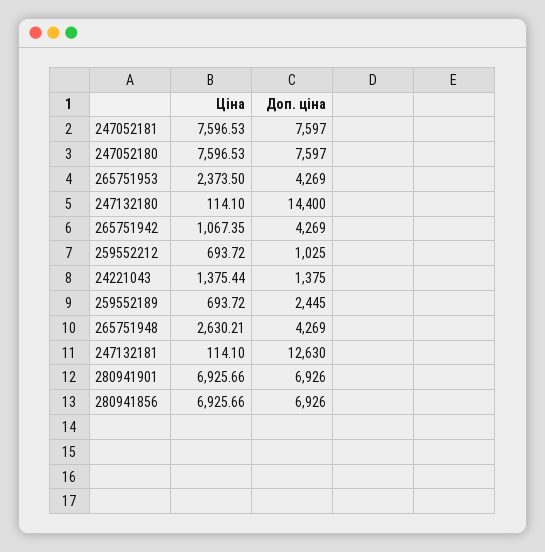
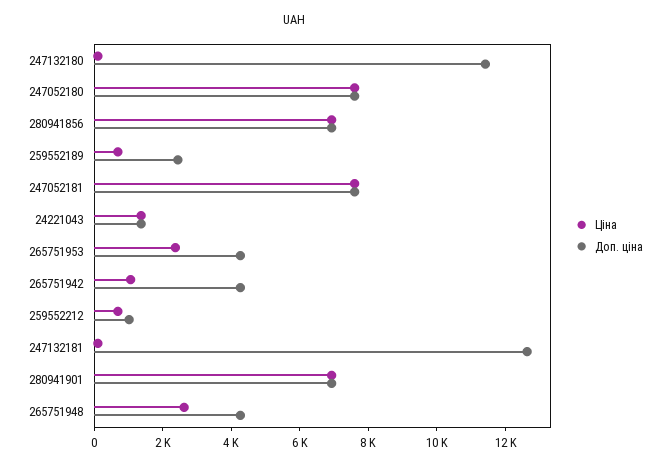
  {
    "Ціна": {
      "247052181": 7596.53,
      "247052180": 7596.53,
      "265751953": 2373.5,
      "247132180": 114.1,
      "265751942": 1067.35,
      "259552212": 693.72,
      "24221043": 1375.44,
      "259552189": 693.72,
      "265751948": 2630.21,
      "247132181": 114.1,
      "280941901": 6925.66,
      "280941856": 6925.66
    },
    "Доп. ціна": {
      "247052181": 7597,
      "247052180": 7597,
      "265751953": 4269,
-     "247132180": 14400,
+     "247132180": 11500,
      "265751942": 4269,
      "259552212": 1025,
      "24221043": 1375,
      "259552189": 2445,
      "265751948": 4269,
      "247132181": 12630,
      "280941901": 6926,
      "280941856": 6926
    }
  }

